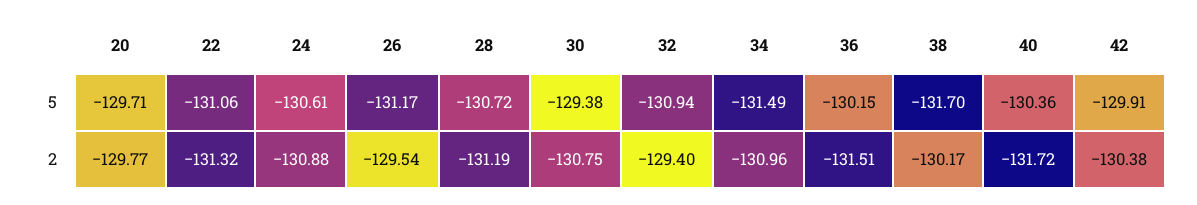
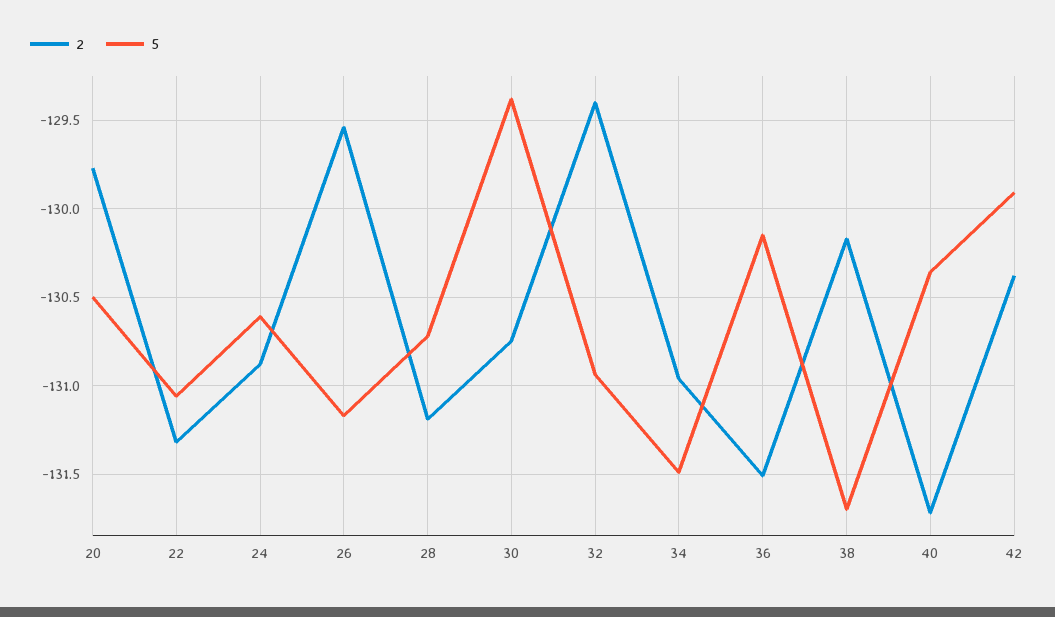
  {
    "5": {
-     "20": -129.71,
+     "20": -130.5,
      "22": -131.06,
      "24": -130.61,
      "26": -131.17,
      "28": -130.72,
      "30": -129.38,
      "32": -130.94,
      "34": -131.49,
      "36": -130.15,
      "38": -131.7,
      "40": -130.36,
      "42": -129.91
    },
    "2": {
      "20": -129.77,
      "22": -131.32,
      "24": -130.88,
      "26": -129.54,
      "28": -131.19,
      "30": -130.75,
      "32": -129.4,
      "34": -130.96,
      "36": -131.51,
      "38": -130.17,
      "40": -131.72,
      "42": -130.38
    }
  }

